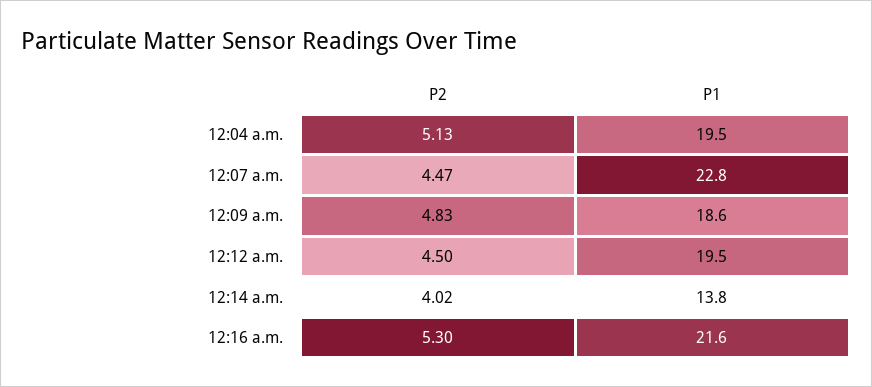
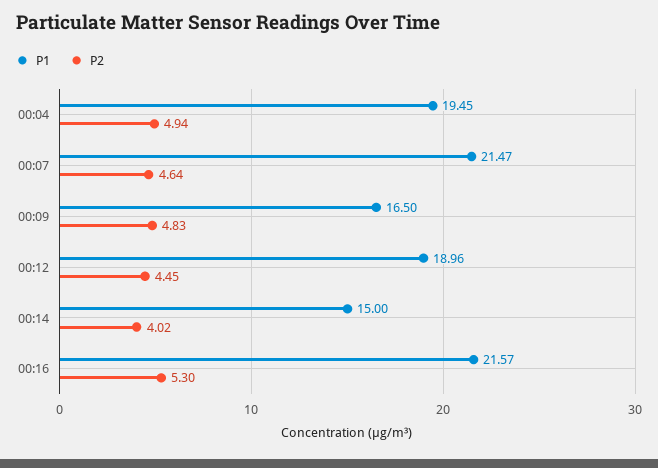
  {
    "P2": {
-     "12:04 a.m.": 5.13,
+     "12:04 a.m.": 4.94,
-     "12:07 a.m.": 4.47,
+     "12:07 a.m.": 4.64,
      "12:09 a.m.": 4.83,
-     "12:12 a.m.": 4.5,
+     "12:12 a.m.": 4.45,
      "12:14 a.m.": 4.02,
      "12:16 a.m.": 5.3
    },
    "P1": {
      "12:04 a.m.": 19.45,
-     "12:07 a.m.": 22.8,
+     "12:07 a.m.": 21.47,
-     "12:09 a.m.": 18.6,
+     "12:09 a.m.": 16.5,
-     "12:12 a.m.": 19.5,
+     "12:12 a.m.": 18.96,
-     "12:14 a.m.": 13.8,
+     "12:14 a.m.": 15,
      "12:16 a.m.": 21.57
    }
  }

